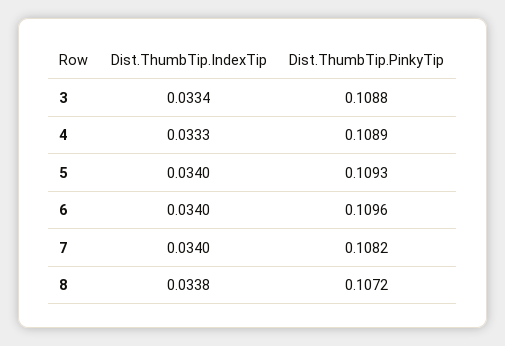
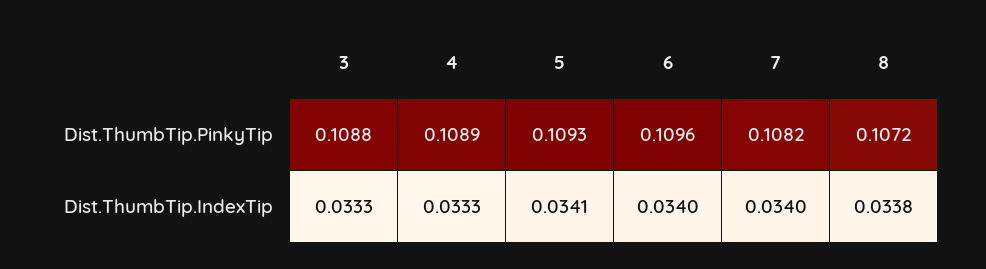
  {
    "Dist.ThumbTip.IndexTip": {
-     "3": 0.0334,
+     "3": 0.0333,
      "4": 0.0333,
-     "5": 0.034,
+     "5": 0.0341,
      "6": 0.034,
      "7": 0.034,
      "8": 0.0338
    },
    "Dist.ThumbTip.PinkyTip": {
      "3": 0.1088,
      "4": 0.1089,
      "5": 0.1093,
      "6": 0.1096,
      "7": 0.1082,
      "8": 0.1072
    }
  }

